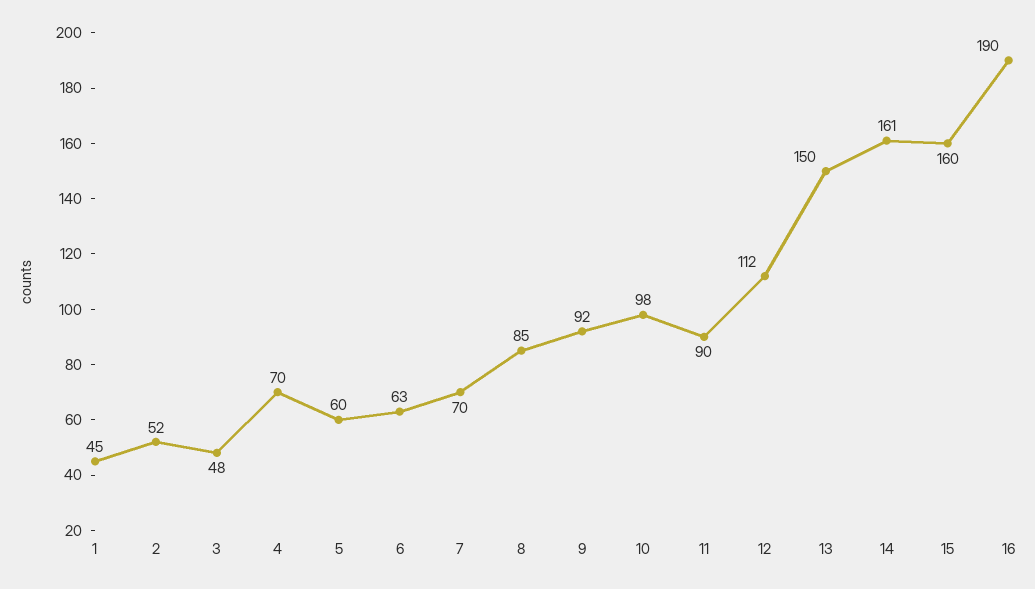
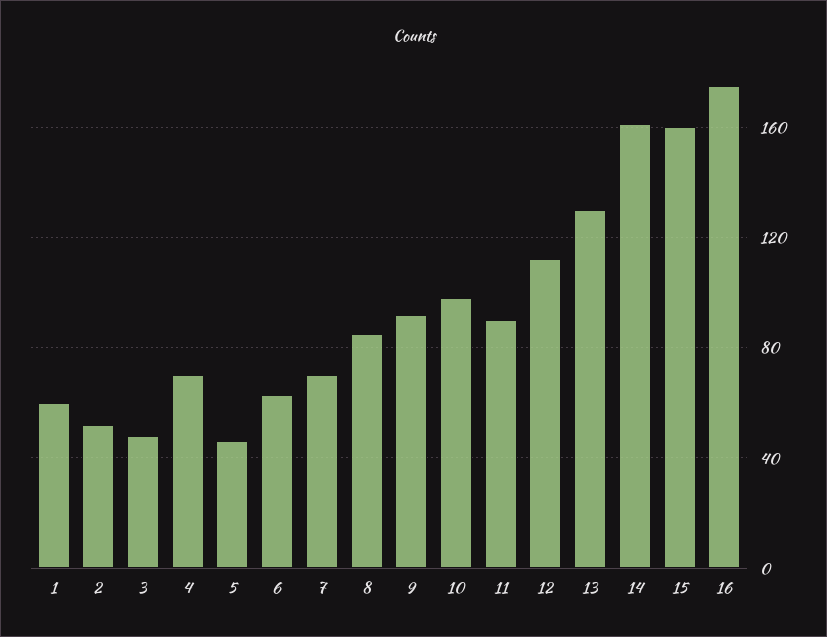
  {
-   "1": 45,
+   "1": 60,
    "2": 52,
    "3": 48,
    "4": 70,
-   "5": 60,
+   "5": 45,
    "6": 63,
    "7": 70,
    "8": 85,
    "9": 92,
    "10": 98,
    "11": 90,
    "12": 112,
-   "13": 150,
+   "13": 130,
    "14": 161,
    "15": 160,
-   "16": 190
+   "16": 175
  }

